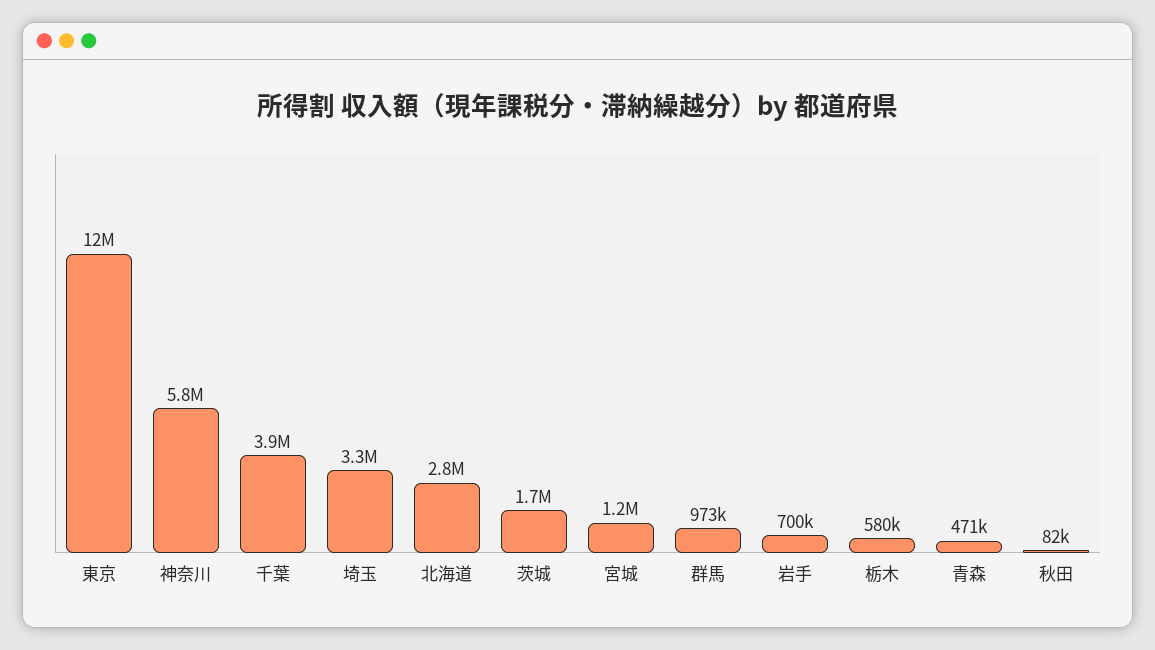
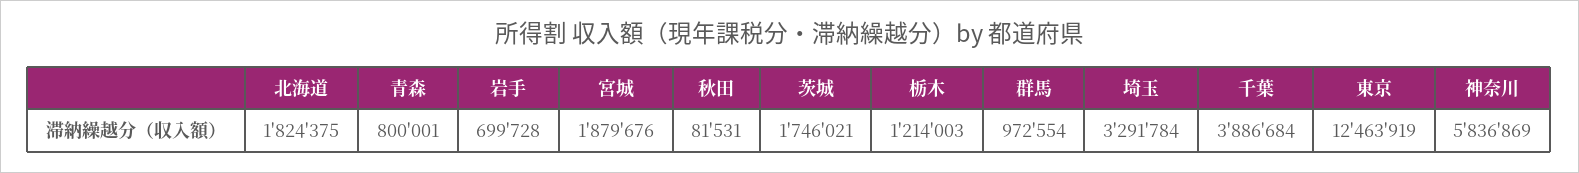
  {
    "東京": 12463919,
    "神奈川": 5836869,
    "千葉": 3886684,
    "埼玉": 3291784,
-   "北海道": 2800000,
+   "北海道": 1824375,
    "茨城": 1746021,
-   "宮城": 1200000,
+   "宮城": 1879676,
    "群馬": 972554,
    "岩手": 699728,
-   "栃木": 580000,
+   "栃木": 1214003,
-   "青森": 471000,
+   "青森": 800001,
    "秋田": 81531
  }

